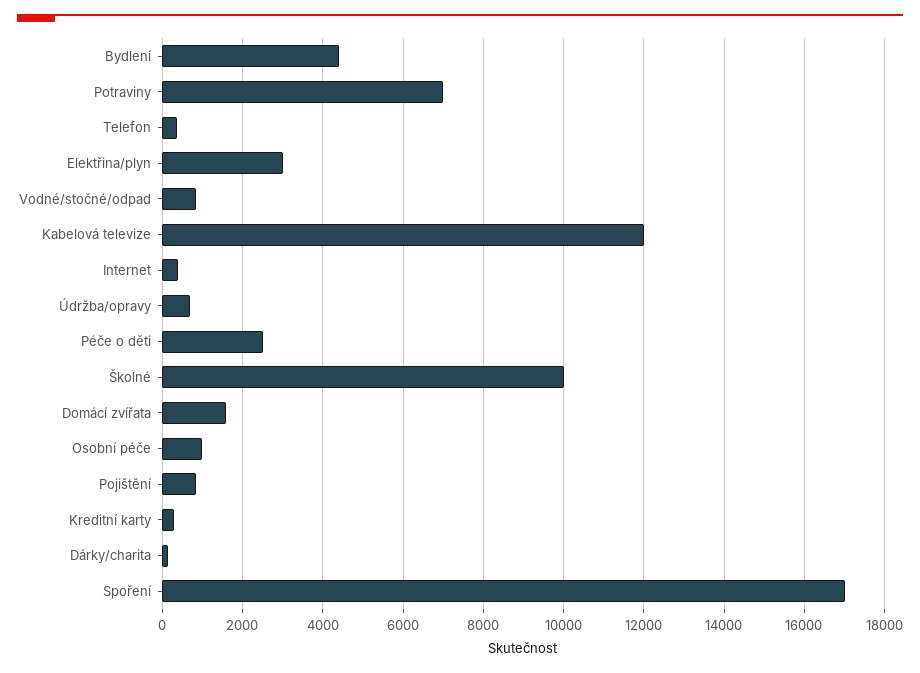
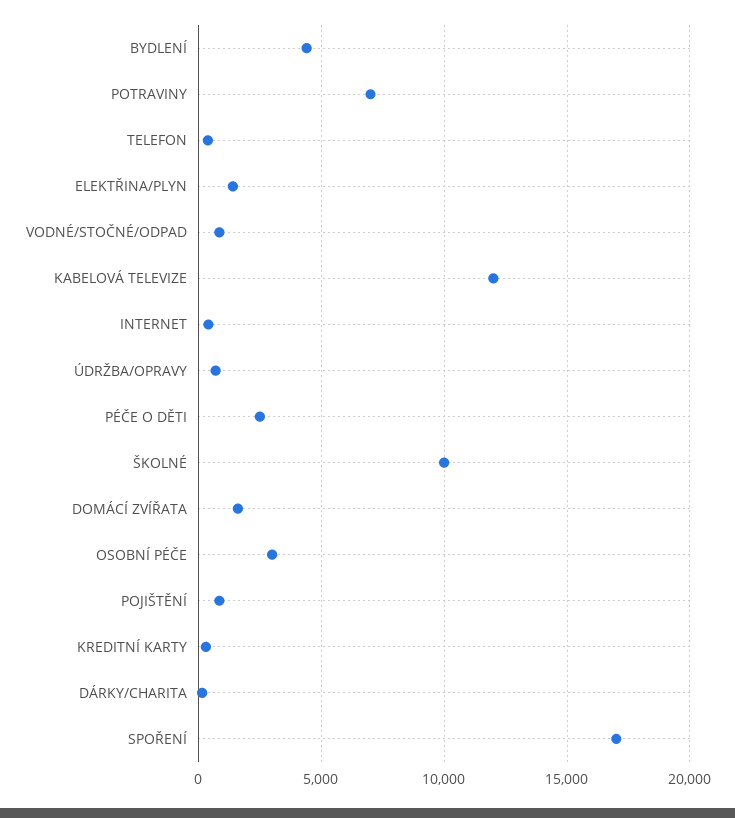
  {
    "Bydlení": 4400,
    "Potraviny": 7000,
    "Telefon": 400,
-   "Elektřina/plyn": 3000,
+   "Elektřina/plyn": 1500,
    "Vodné/stočné/odpad": 800,
    "Kabelová televize": 12000,
    "Internet": 400,
    "Údržba/opravy": 800,
    "Péče o děti": 2600,
    "Školné": 10000,
    "Domácí zvířata": 1600,
-   "Osobní péče": 1000,
+   "Osobní péče": 3000,
    "Pojištění": 800,
    "Kreditní karty": 400,
    "Dárky/charita": 200,
    "Spoření": 17000
  }

